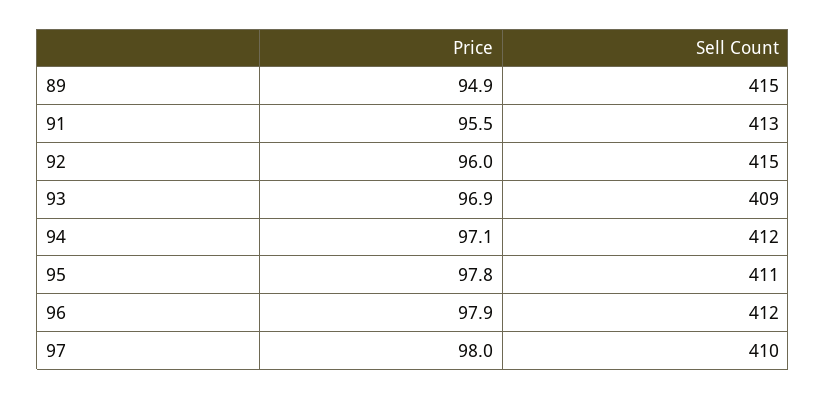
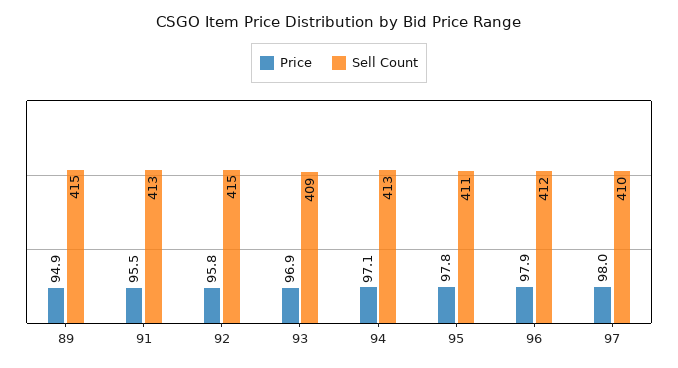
  {
    "Price": {
      "89": 94.9,
      "91": 95.5,
-     "92": 96,
+     "92": 95.8,
      "93": 96.9,
      "94": 97.1,
      "95": 97.8,
      "96": 97.9,
      "97": 98
    },
    "Sell Count": {
      "89": 415,
      "91": 413,
      "92": 415,
      "93": 409,
-     "94": 412,
+     "94": 413,
      "95": 411,
      "96": 412,
      "97": 410
    }
  }

